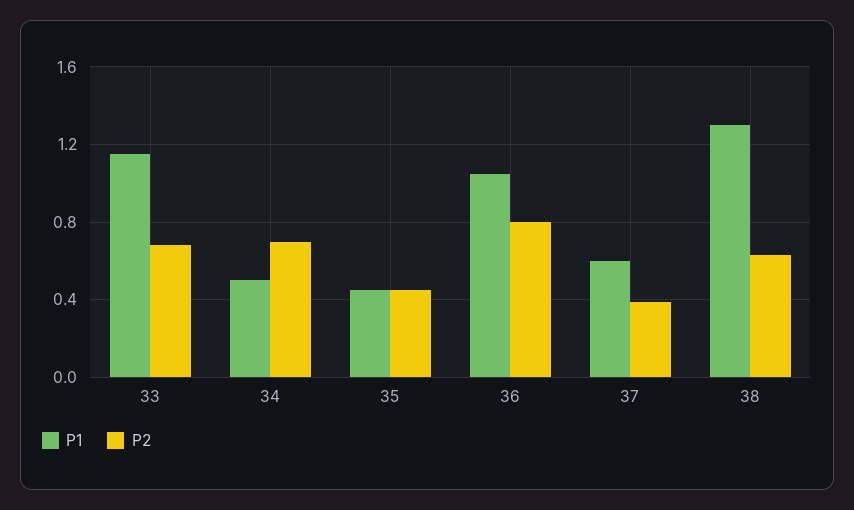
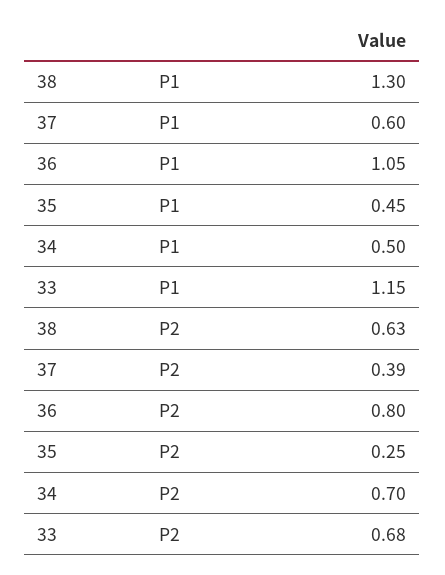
  {
    "P1": {
      "33": 1.15,
      "34": 0.5,
      "35": 0.45,
      "36": 1.05,
      "37": 0.6,
      "38": 1.3
    },
    "P2": {
      "33": 0.68,
      "34": 0.7,
-     "35": 0.45,
+     "35": 0.25,
      "36": 0.8,
      "37": 0.39,
      "38": 0.63
    }
  }

